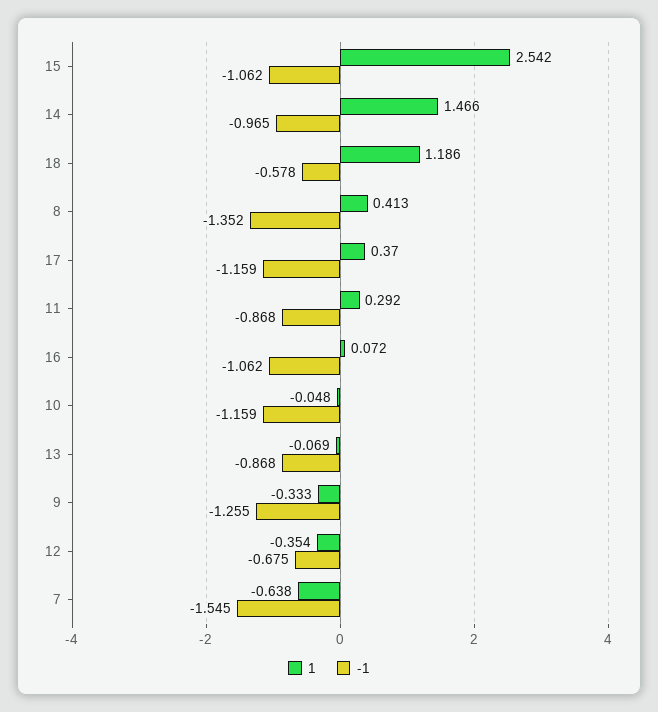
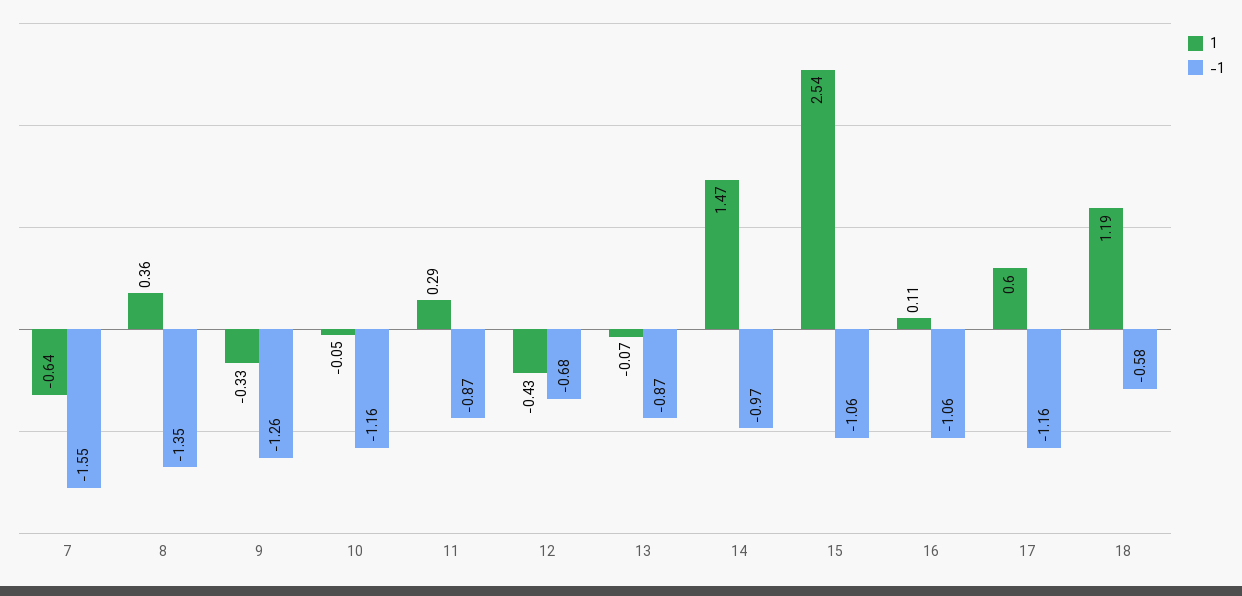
  {
    "1": {
      "15": 2.542,
      "14": 1.466,
      "18": 1.186,
-     "8": 0.413,
+     "8": 0.36,
-     "17": 0.37,
+     "17": 0.6,
      "11": 0.292,
-     "16": 0.072,
+     "16": 0.11,
      "10": -0.048,
      "13": -0.069,
      "9": -0.333,
-     "12": -0.354,
+     "12": -0.43,
      "7": -0.638
    },
    "-1": {
      "15": -1.062,
      "14": -0.965,
      "18": -0.578,
      "8": -1.352,
      "17": -1.159,
      "11": -0.868,
      "16": -1.062,
      "10": -1.159,
      "13": -0.868,
      "9": -1.255,
      "12": -0.675,
      "7": -1.545
    }
  }

